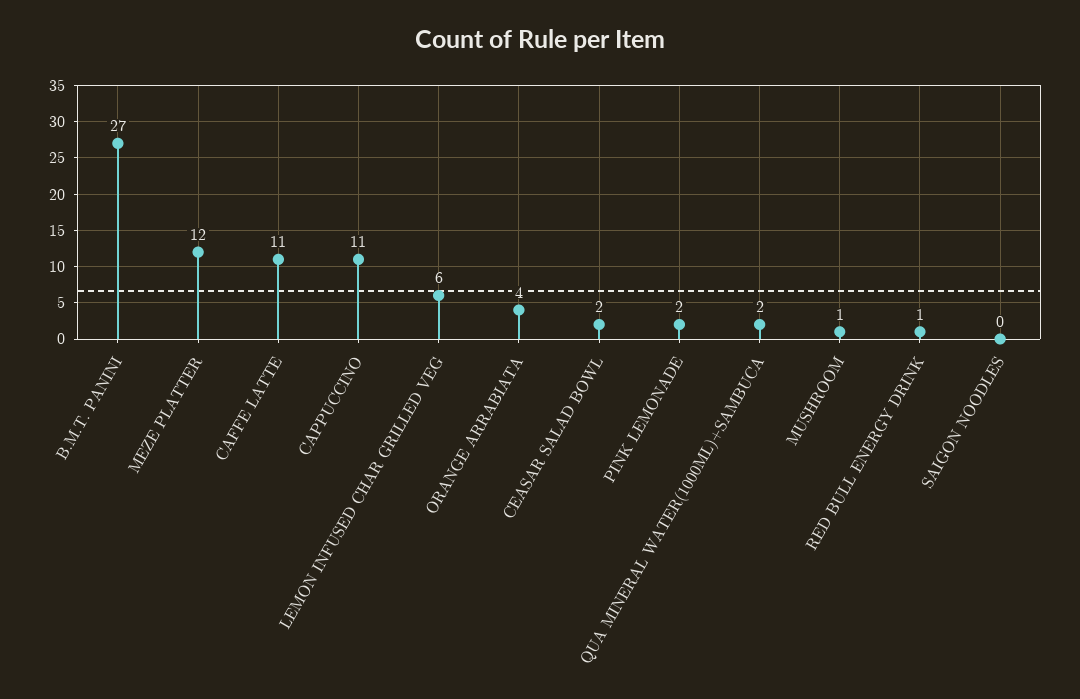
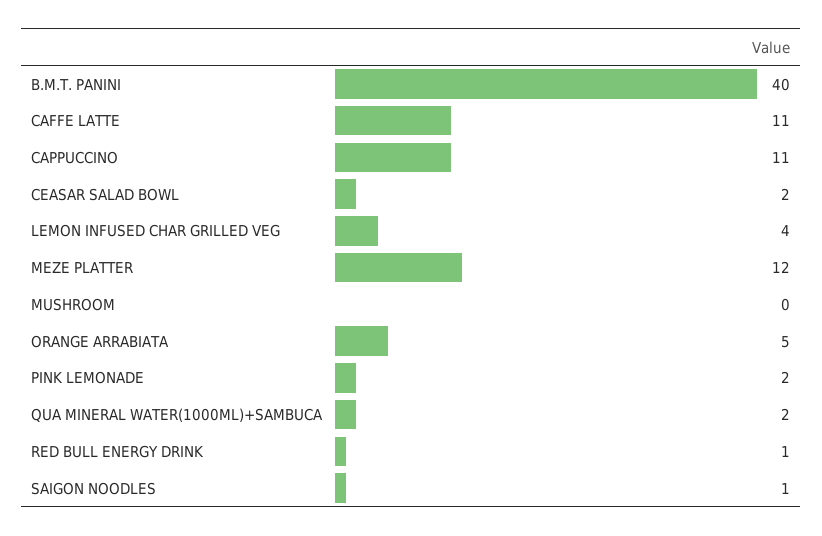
  {
-   "B.M.T. PANINI": 27,
+   "B.M.T. PANINI": 40,
    "MEZE PLATTER": 12,
    "CAFFE LATTE": 11,
    "CAPPUCCINO": 11,
-   "LEMON INFUSED CHAR GRILLED VEG": 6,
+   "LEMON INFUSED CHAR GRILLED VEG": 4,
-   "ORANGE ARRABIATA": 4,
+   "ORANGE ARRABIATA": 5,
    "CEASAR SALAD BOWL": 2,
    "PINK LEMONADE": 2,
    "QUA MINERAL WATER(1000ML)+SAMBUCA": 2,
-   "MUSHROOM": 1,
+   "MUSHROOM": 0,
    "RED BULL ENERGY DRINK": 1,
-   "SAIGON NOODLES": 0
+   "SAIGON NOODLES": 1
  }

